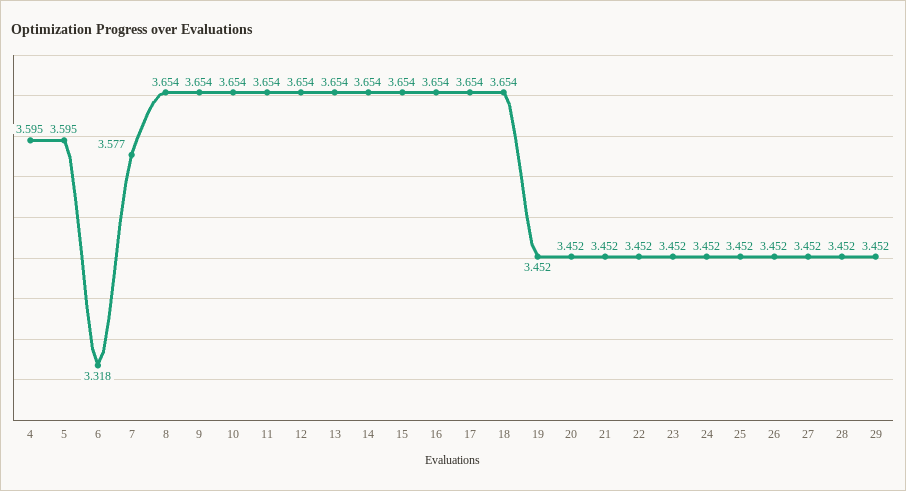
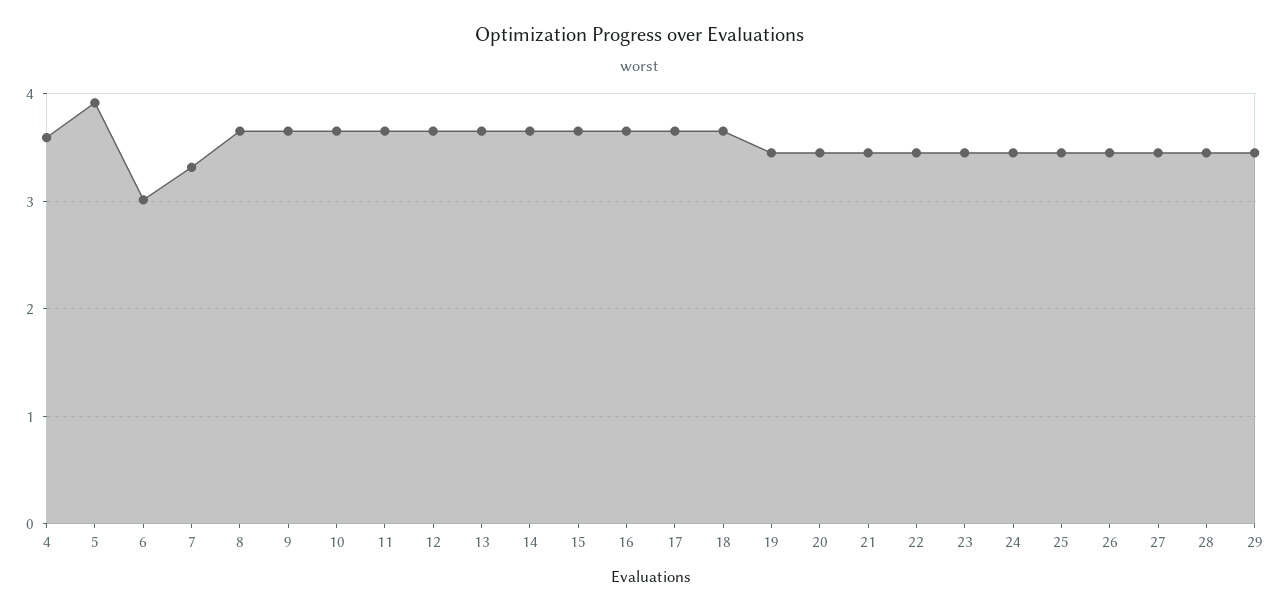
  {
    "4": 3.595,
-   "5": 3.595,
+   "5": 3.9,
-   "6": 3.318,
+   "6": 3,
-   "7": 3.577,
+   "7": 3.3,
    "8": 3.654,
    "9": 3.654,
    "10": 3.654,
    "11": 3.654,
    "12": 3.654,
    "13": 3.654,
    "14": 3.654,
    "15": 3.654,
    "16": 3.654,
    "17": 3.654,
    "18": 3.654,
    "19": 3.452,
    "20": 3.452,
    "21": 3.452,
    "22": 3.452,
    "23": 3.452,
    "24": 3.452,
    "25": 3.452,
    "26": 3.452,
    "27": 3.452,
    "28": 3.452,
    "29": 3.452
  }

